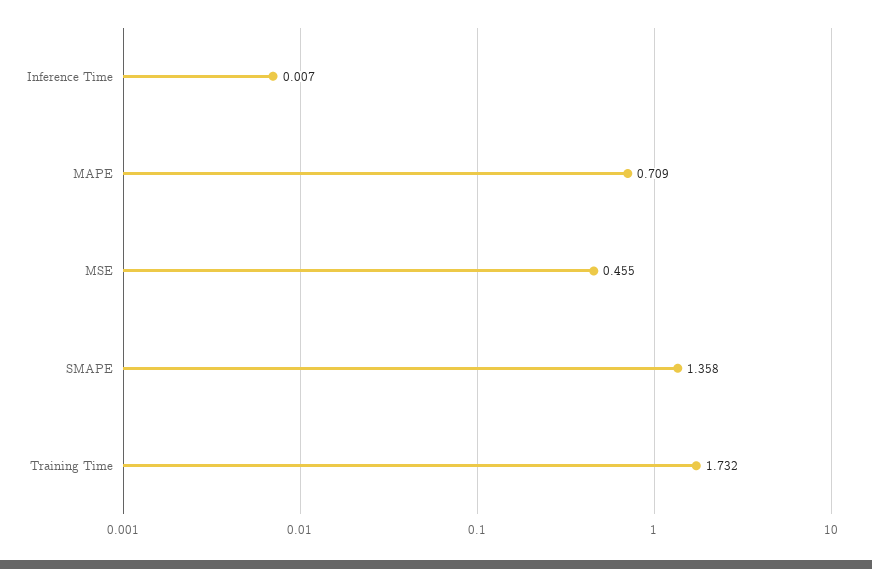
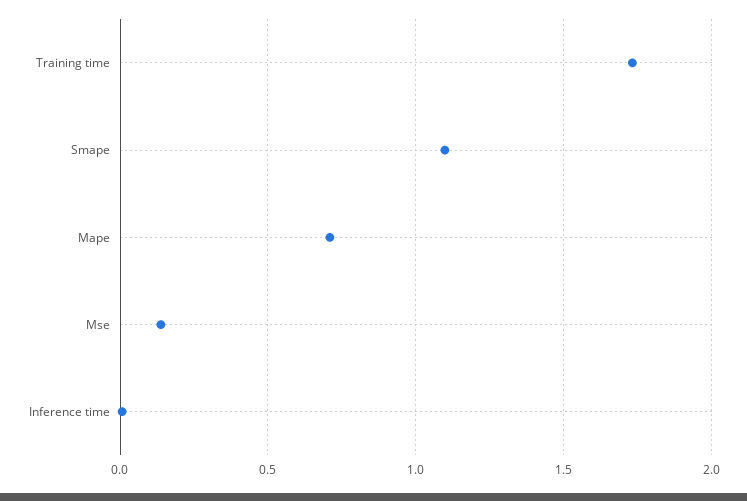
  {
    "Inference Time": 0.007,
    "MAPE": 0.709,
-   "MSE": 0.455,
+   "MSE": 0.15,
-   "SMAPE": 1.358,
+   "SMAPE": 1.1,
    "Training Time": 1.732
  }

